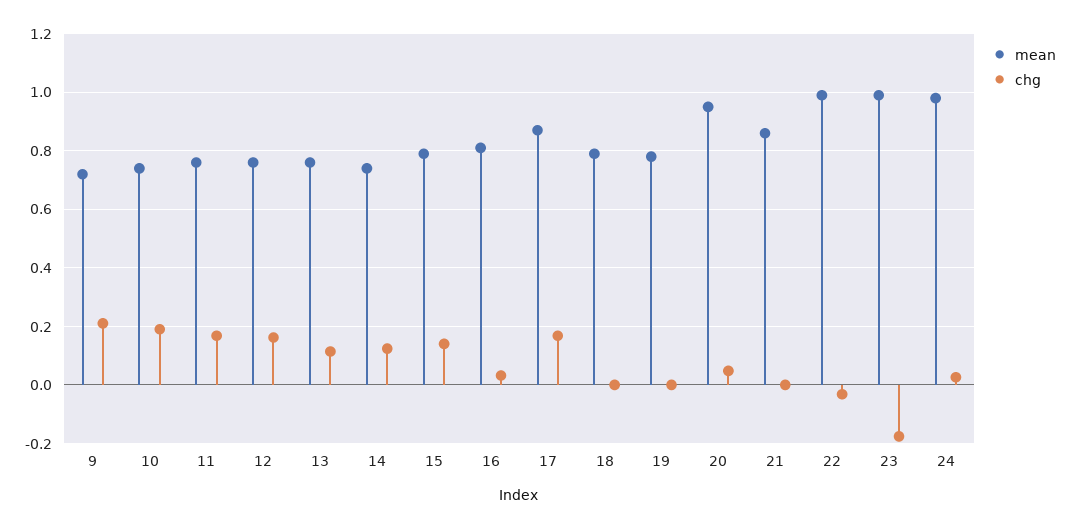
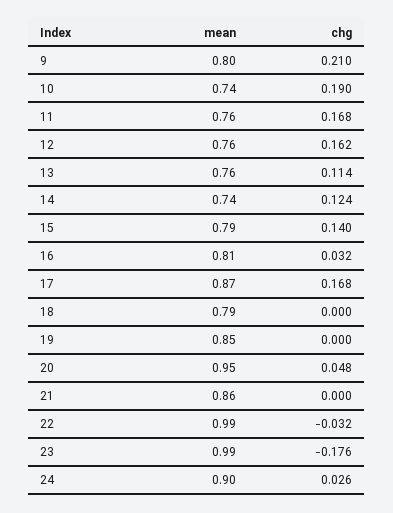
  {
    "mean": {
-     "9": 0.725,
+     "9": 0.8,
      "10": 0.74,
      "11": 0.76,
      "12": 0.76,
      "13": 0.76,
      "14": 0.74,
      "15": 0.79,
      "16": 0.81,
      "17": 0.87,
      "18": 0.79,
-     "19": 0.775,
+     "19": 0.85,
      "20": 0.95,
      "21": 0.86,
      "22": 0.99,
      "23": 0.99,
-     "24": 0.975
+     "24": 0.9
    },
    "chg": {
      "9": 0.21,
      "10": 0.19,
      "11": 0.168,
      "12": 0.162,
      "13": 0.114,
      "14": 0.124,
      "15": 0.14,
      "16": 0.032,
      "17": 0.168,
      "18": 0,
      "19": 0,
      "20": 0.048,
      "21": 0,
      "22": -0.032,
      "23": -0.176,
      "24": 0.026
    }
  }

